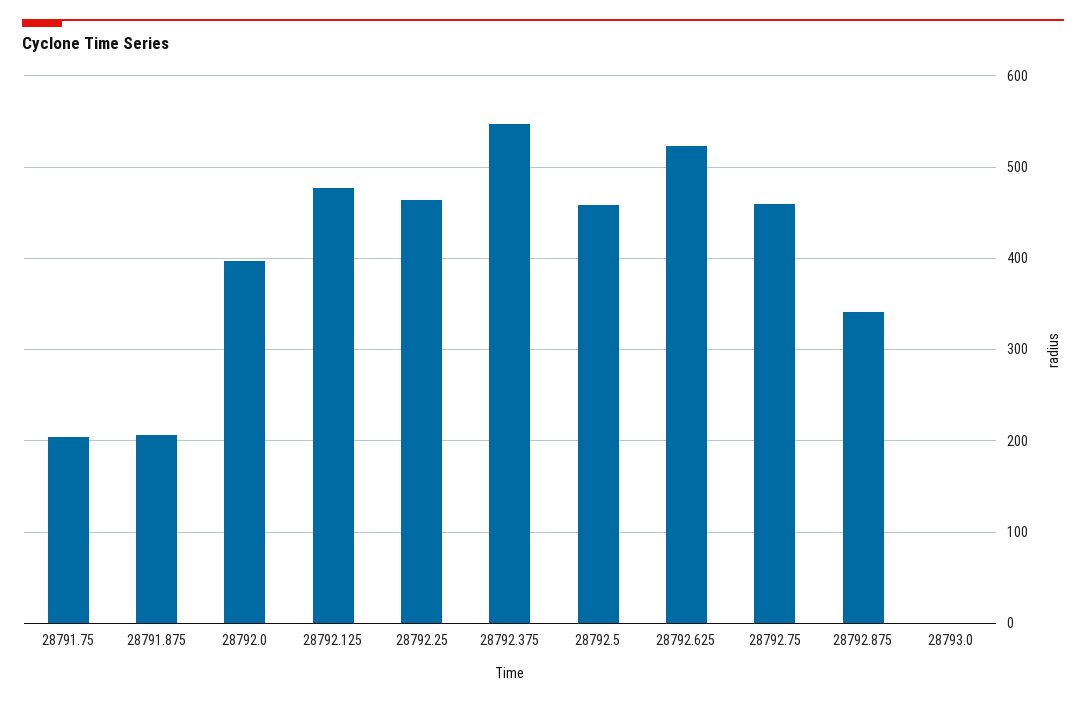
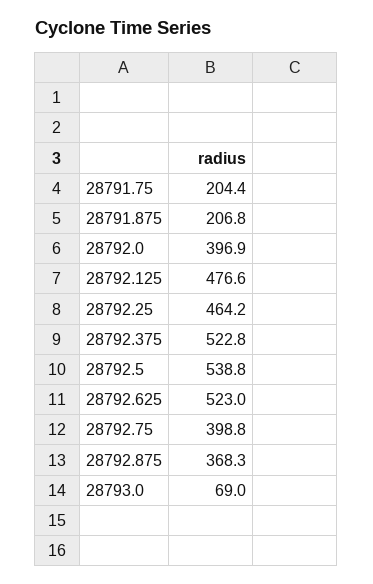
  {
    "28791.75": 204.4,
    "28791.875": 206.8,
    "28792.0": 396.9,
    "28792.125": 476.6,
    "28792.25": 464.2,
-   "28792.375": 550,
+   "28792.375": 522.8,
-   "28792.5": 460,
+   "28792.5": 538.8,
    "28792.625": 523,
-   "28792.75": 460,
+   "28792.75": 398.8,
-   "28792.875": 340,
+   "28792.875": 368.3,
-   "28793.0": 0
+   "28793.0": 69
  }

